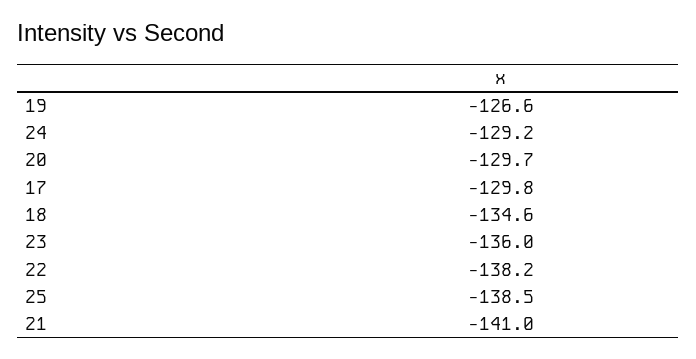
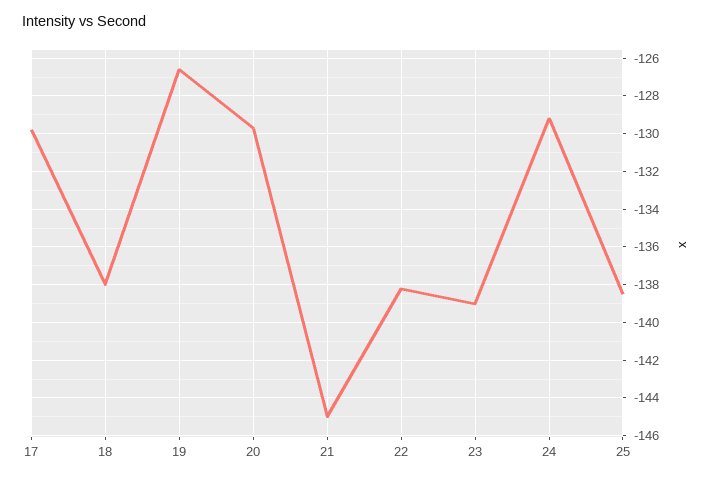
  {
    "19": -126.6,
    "24": -129.2,
    "20": -129.7,
    "17": -129.8,
-   "18": -134.6,
+   "18": -138,
-   "23": -136,
+   "23": -139,
    "22": -138.2,
    "25": -138.5,
-   "21": -141
+   "21": -145
  }

